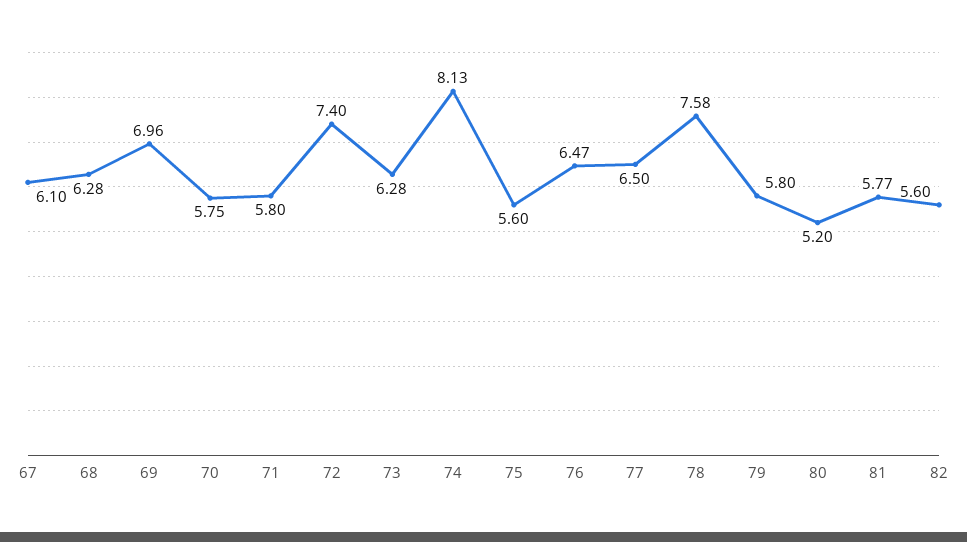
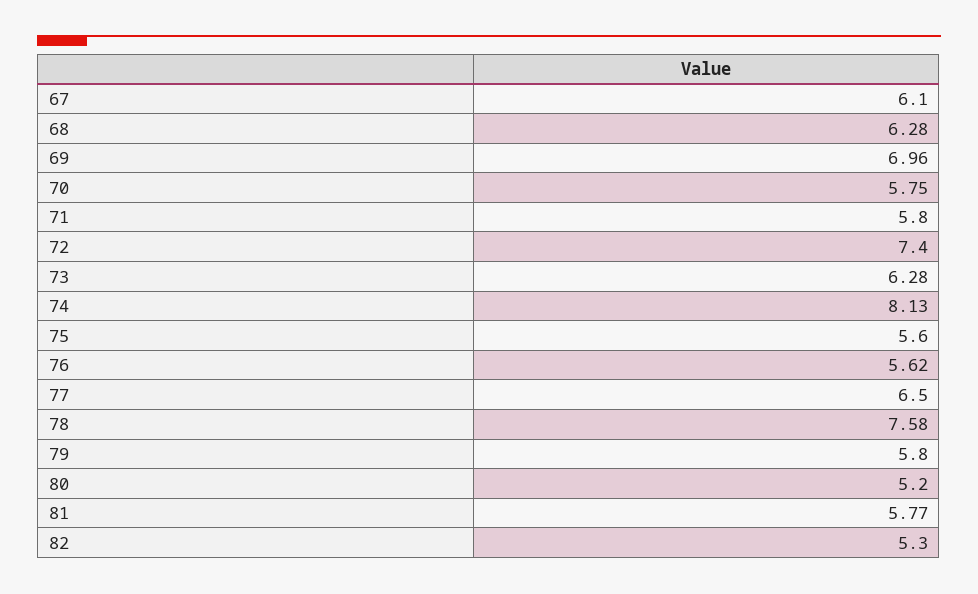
  {
    "67": 6.1,
    "68": 6.28,
    "69": 6.96,
    "70": 5.75,
    "71": 5.8,
    "72": 7.4,
    "73": 6.28,
    "74": 8.13,
    "75": 5.6,
-   "76": 6.47,
+   "76": 5.62,
    "77": 6.5,
    "78": 7.58,
    "79": 5.8,
    "80": 5.2,
    "81": 5.77,
-   "82": 5.6
+   "82": 5.3
  }

